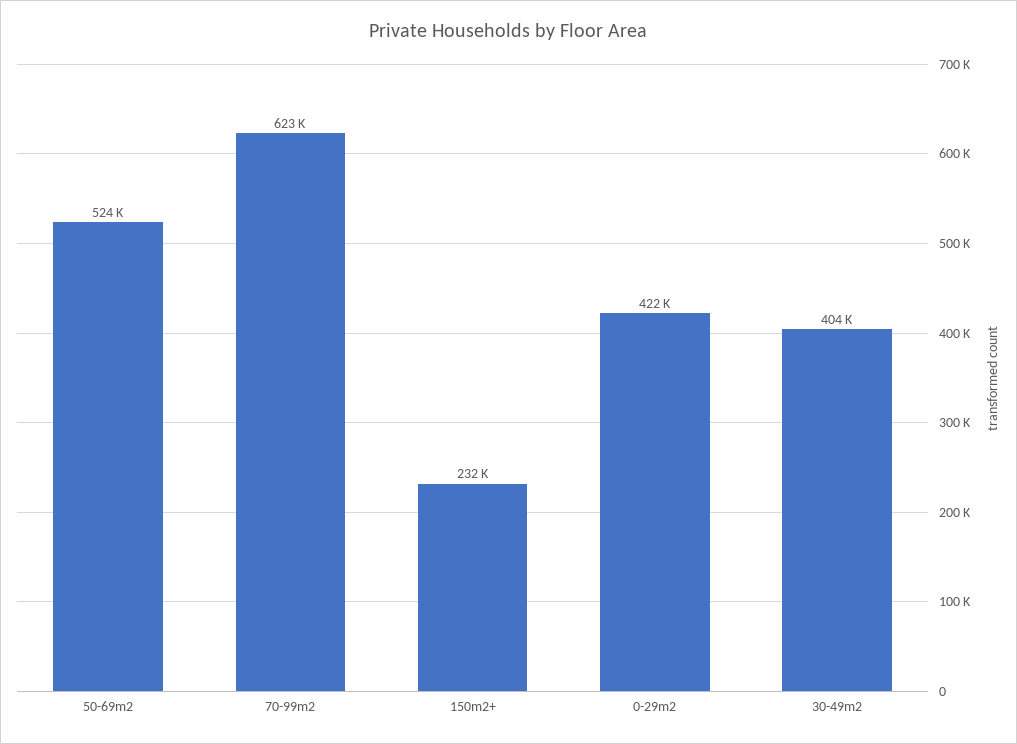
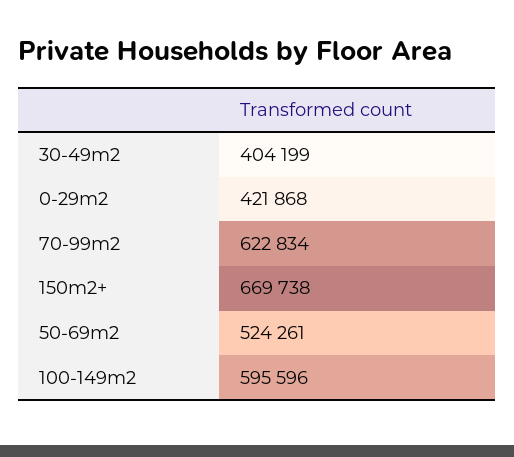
  {
    "50-69m2": 524261,
    "70-99m2": 622834,
-   "150m2+": 232000,
+   "150m2+": 669738,
    "0-29m2": 421868,
-   "30-49m2": 404199
+   "30-49m2": 404199,
+   "100-149m2": 595596
  }

